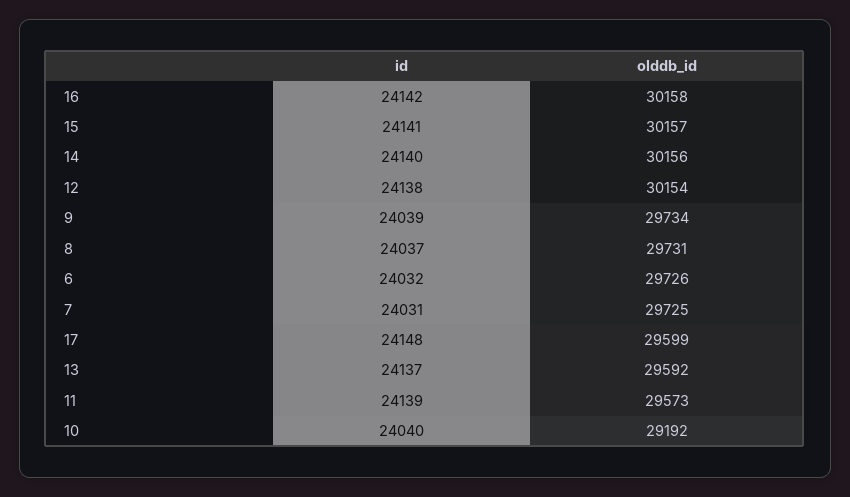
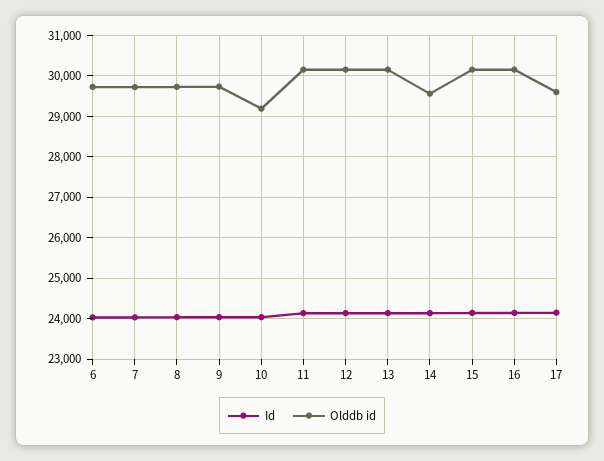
  {
    "id": {
      "16": 24142,
      "15": 24141,
      "14": 24140,
      "12": 24138,
      "9": 24039,
      "8": 24037,
      "6": 24032,
      "7": 24031,
      "17": 24148,
      "13": 24137,
      "11": 24139,
      "10": 24040
    },
    "olddb_id": {
      "16": 30158,
      "15": 30157,
-     "14": 30156,
+     "14": 29600,
      "12": 30154,
      "9": 29734,
      "8": 29731,
      "6": 29726,
      "7": 29725,
      "17": 29599,
-     "13": 29592,
+     "13": 30200,
-     "11": 29573,
+     "11": 30200,
      "10": 29192
    }
  }

